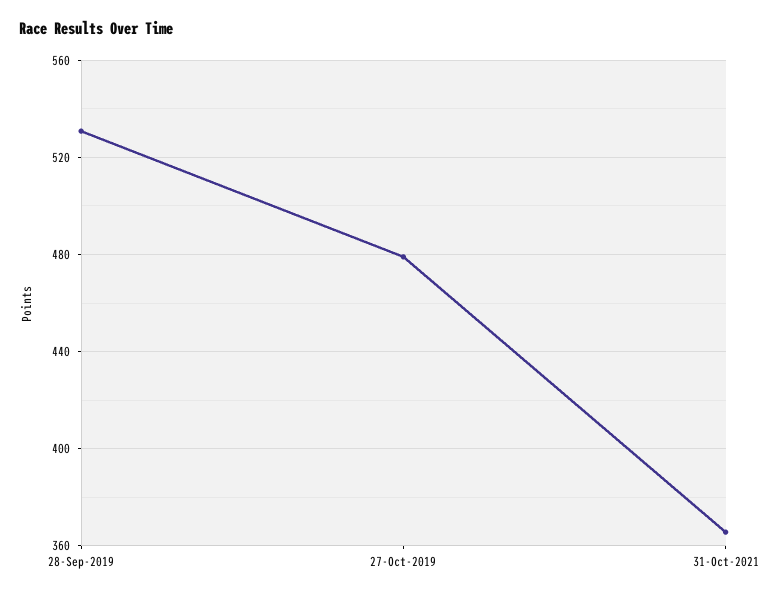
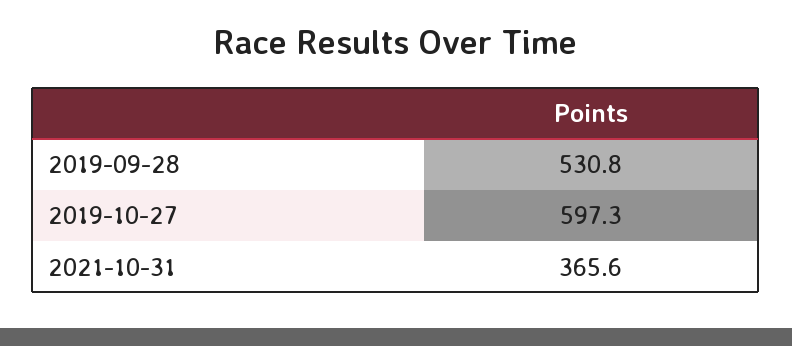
  {
    "28-Sep-2019": 530.8,
-   "27-Oct-2019": 480,
+   "27-Oct-2019": 597.3,
    "31-Oct-2021": 365.6
  }

